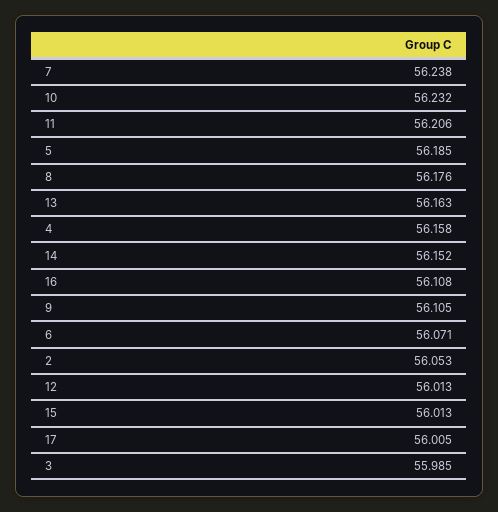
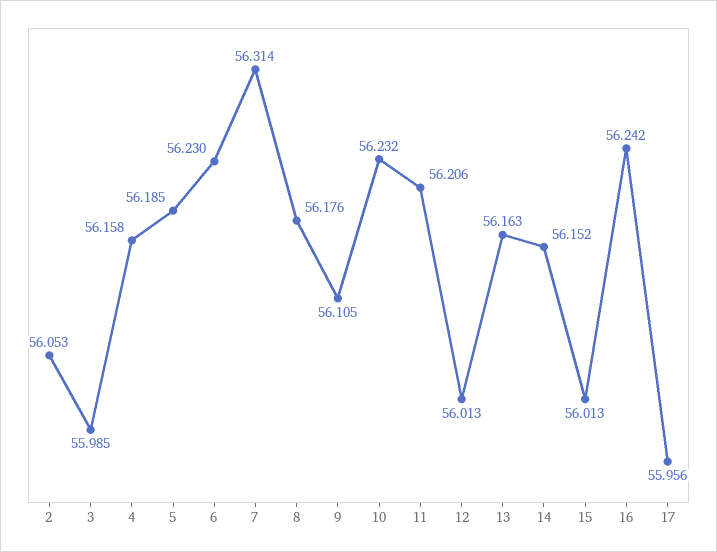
  {
-   "7": 56.238,
+   "7": 56.314,
    "10": 56.232,
    "11": 56.206,
    "5": 56.185,
    "8": 56.176,
    "13": 56.163,
    "4": 56.158,
    "14": 56.152,
-   "16": 56.108,
+   "16": 56.242,
    "9": 56.105,
-   "6": 56.071,
+   "6": 56.23,
    "2": 56.053,
    "12": 56.013,
    "15": 56.013,
-   "17": 56.005,
+   "17": 55.956,
    "3": 55.985
  }

